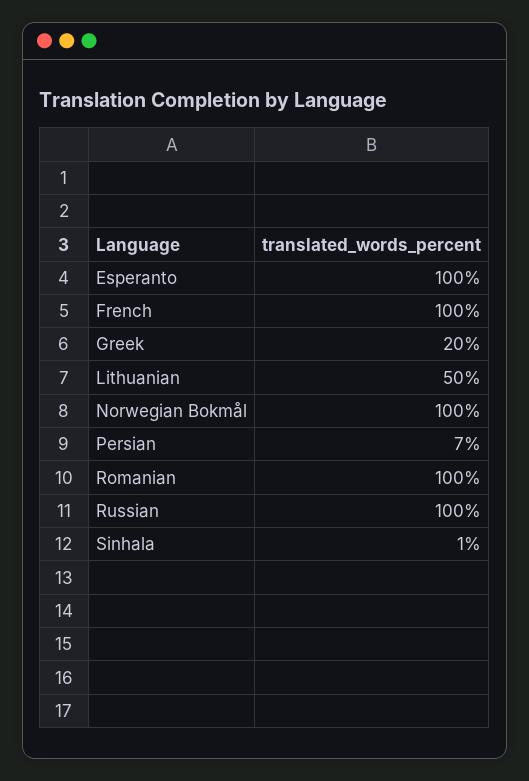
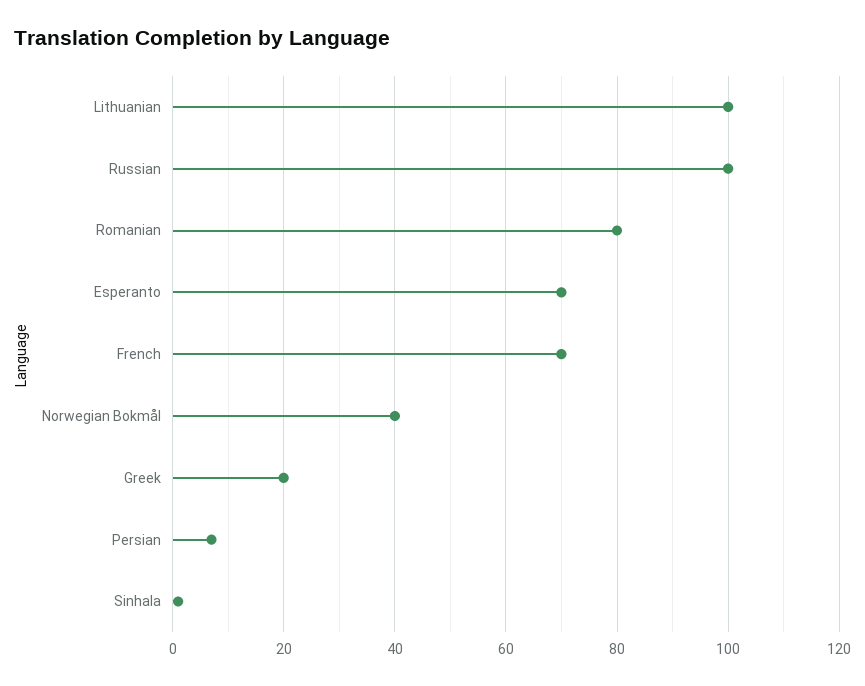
  {
-   "Esperanto": 100,
+   "Esperanto": 70,
-   "French": 100,
+   "French": 70,
    "Greek": 20,
-   "Lithuanian": 50,
+   "Lithuanian": 100,
-   "Norwegian Bokmål": 100,
+   "Norwegian Bokmål": 40,
    "Persian": 7,
-   "Romanian": 100,
+   "Romanian": 80,
    "Russian": 100,
    "Sinhala": 1
  }

